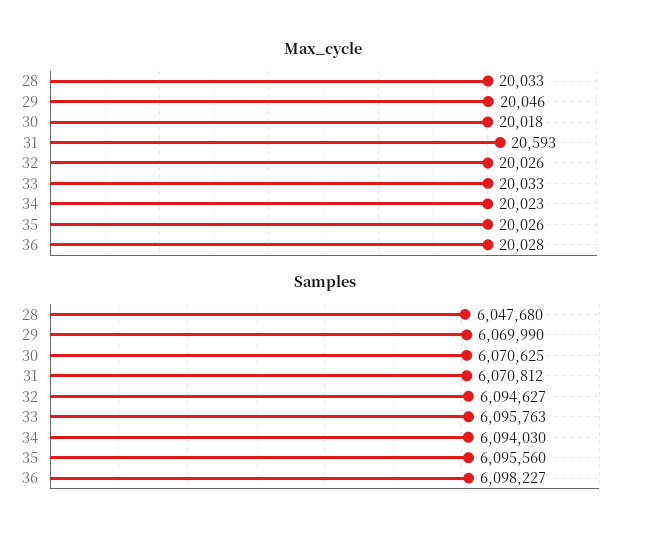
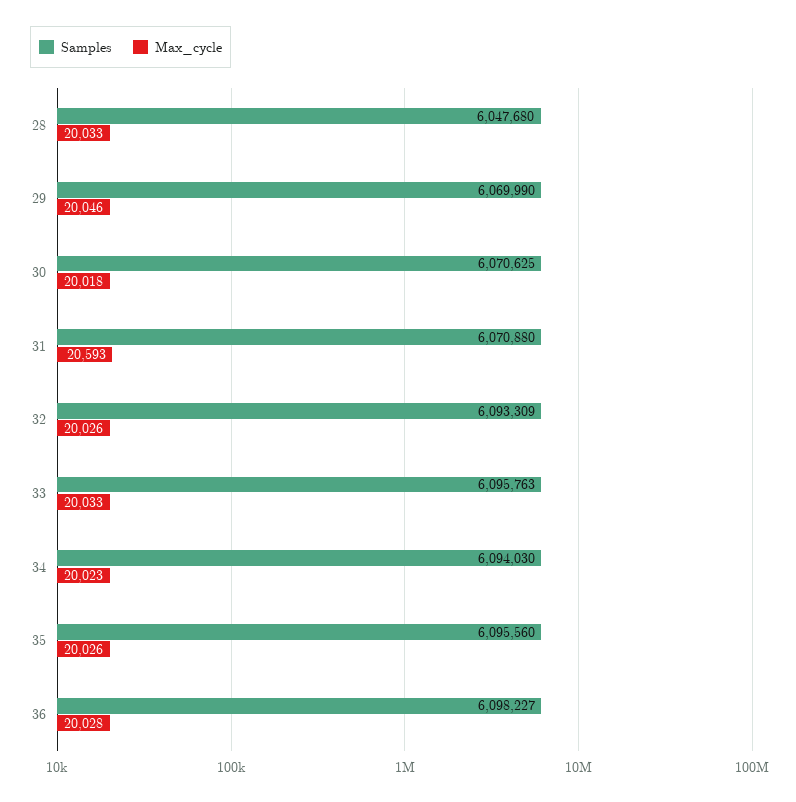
  {
    "Max_cycle": {
      "28": 20033,
      "29": 20046,
      "30": 20018,
      "31": 20593,
      "32": 20026,
      "33": 20033,
      "34": 20023,
      "35": 20026,
      "36": 20028
    },
    "Samples": {
      "28": 6047680,
      "29": 6069990,
      "30": 6070625,
-     "31": 6070812,
+     "31": 6070880,
-     "32": 6094627,
+     "32": 6093309,
      "33": 6095763,
      "34": 6094030,
      "35": 6095560,
      "36": 6098227
    }
  }

